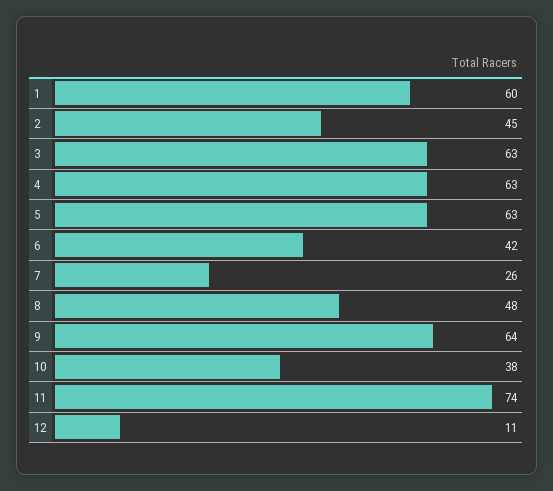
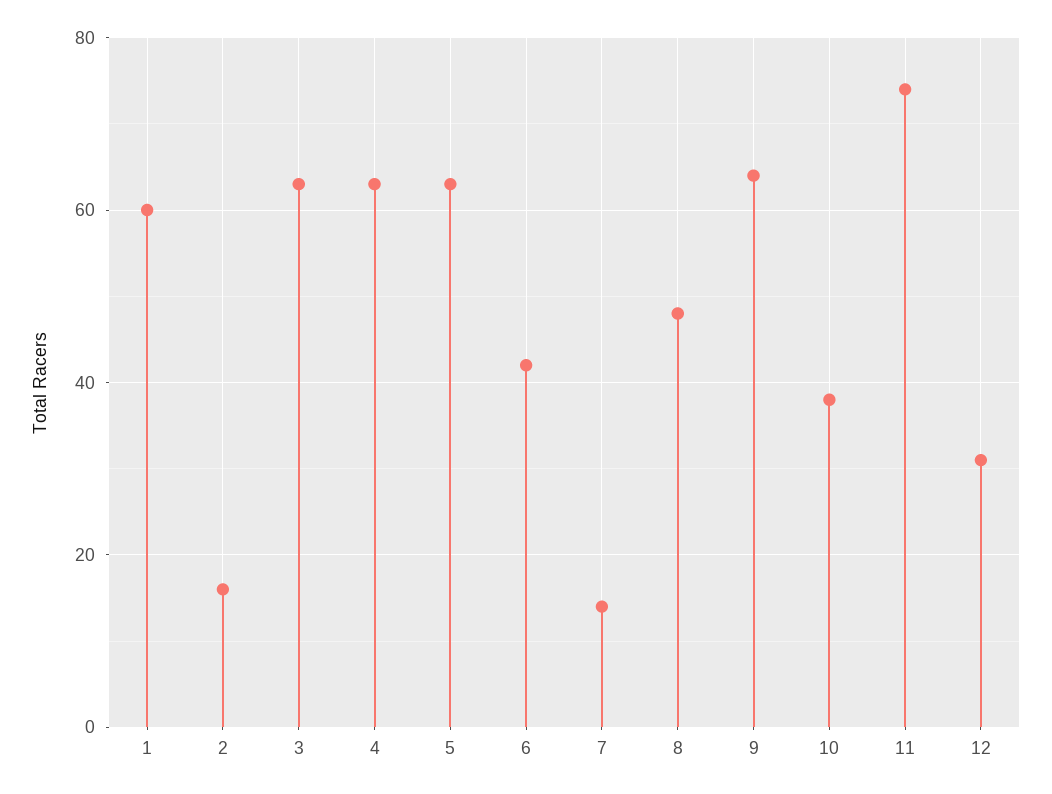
  {
    "1": 60,
-   "2": 45,
+   "2": 15,
    "3": 63,
    "4": 63,
    "5": 63,
    "6": 42,
-   "7": 26,
+   "7": 15,
    "8": 48,
    "9": 64,
    "10": 38,
    "11": 74,
-   "12": 11
+   "12": 30
  }

